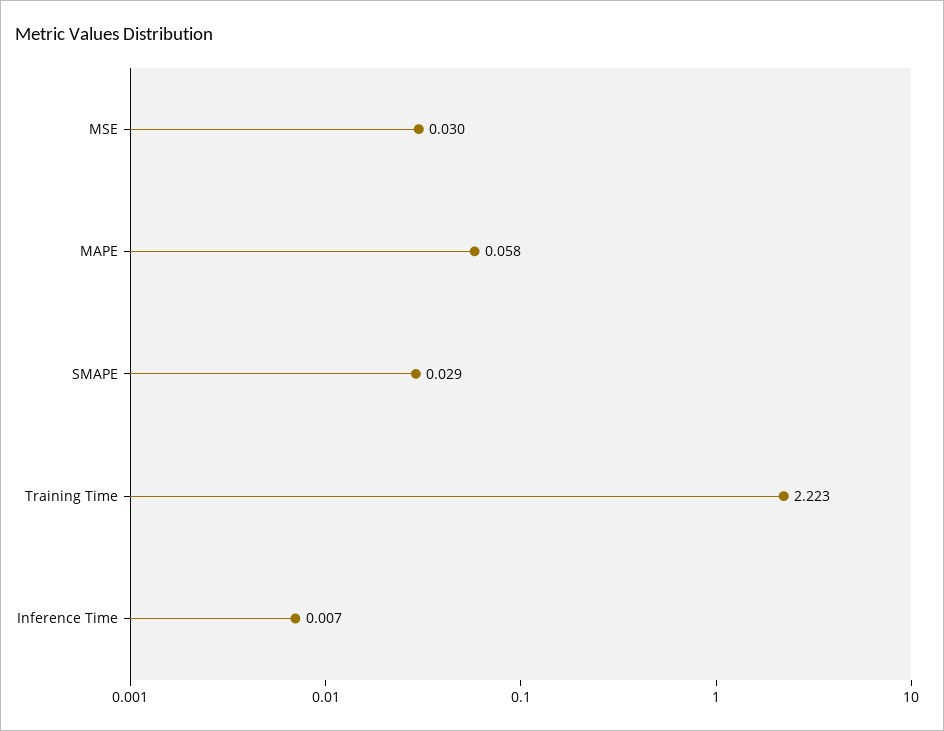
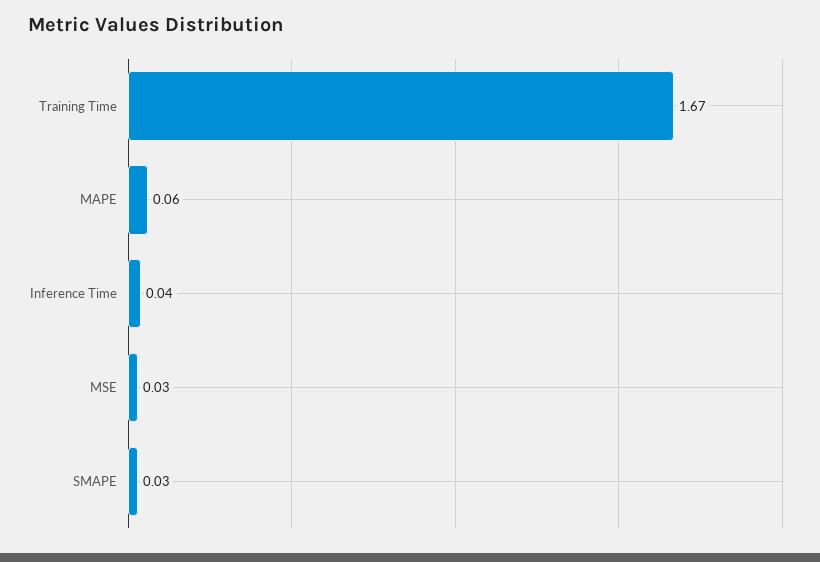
  {
    "MSE": 0.03,
    "MAPE": 0.058,
    "SMAPE": 0.029,
-   "Training Time": 2.223,
+   "Training Time": 1.67,
-   "Inference Time": 0.007
+   "Inference Time": 0.04
  }

